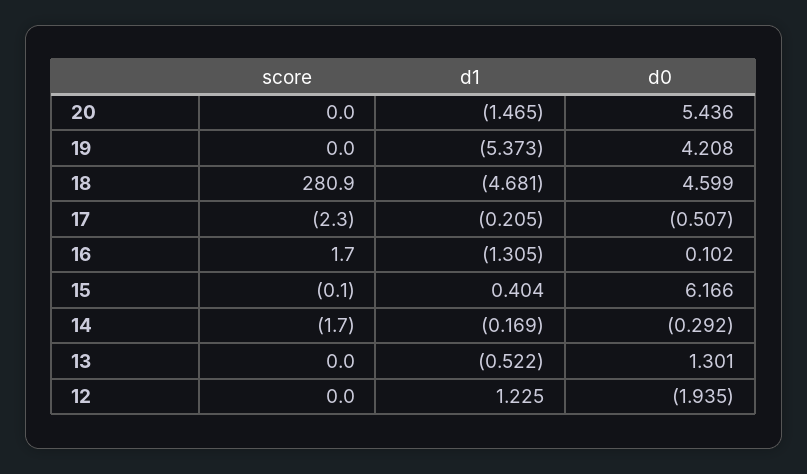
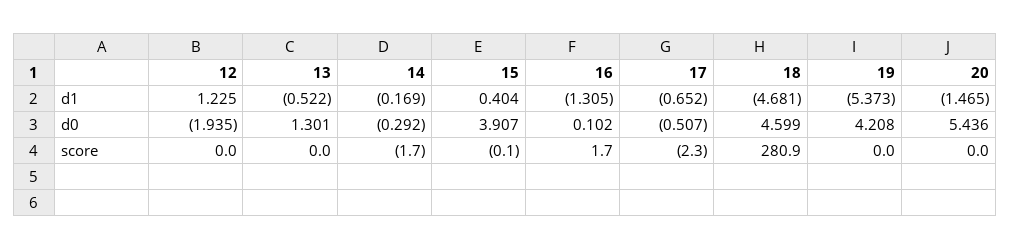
  {
    "score": {
      "20": 0,
      "19": 0,
      "18": 280.9,
      "17": -2.3,
      "16": 1.7,
      "15": -0.1,
      "14": -1.7,
      "13": 0,
      "12": 0
    },
    "d1": {
      "20": -1.465,
      "19": -5.373,
      "18": -4.681,
-     "17": -0.205,
+     "17": -0.652,
      "16": -1.305,
      "15": 0.404,
      "14": -0.169,
      "13": -0.522,
      "12": 1.225
    },
    "d0": {
      "20": 5.436,
      "19": 4.208,
      "18": 4.599,
      "17": -0.507,
      "16": 0.102,
-     "15": 6.166,
+     "15": 3.907,
      "14": -0.292,
      "13": 1.301,
      "12": -1.935
    }
  }

